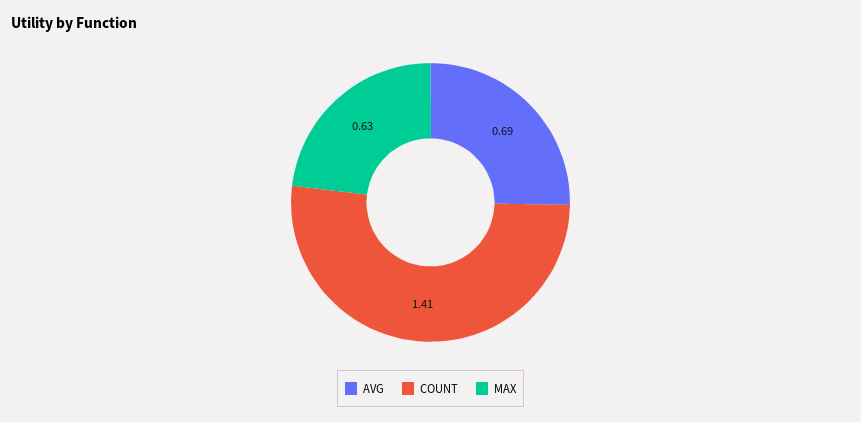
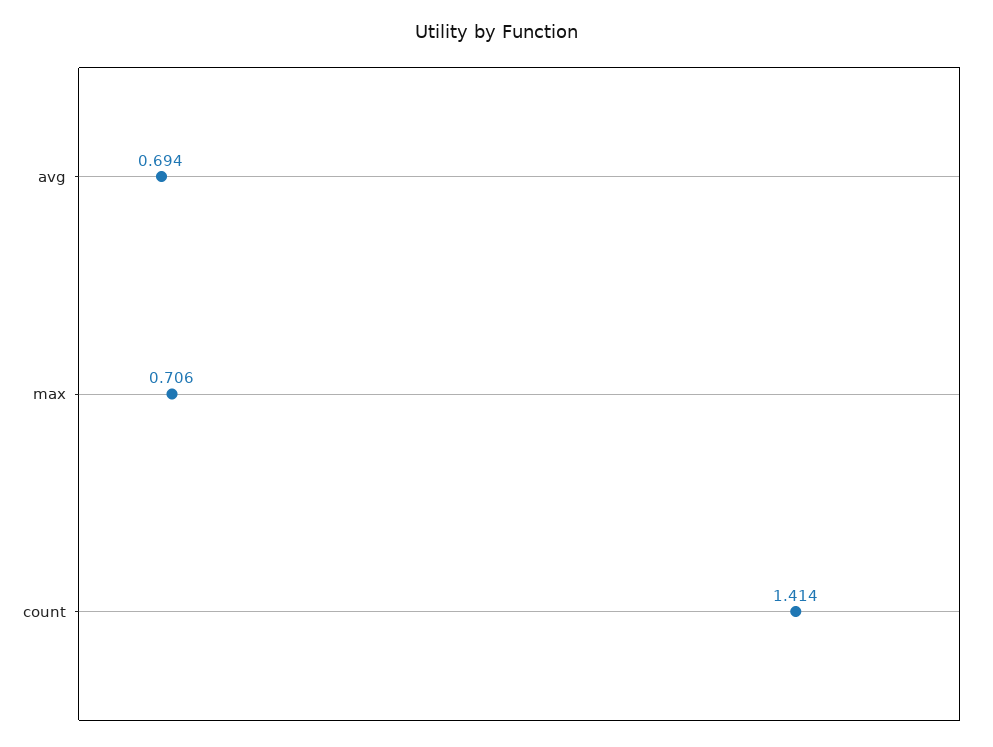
  {
    "AVG": 0.694,
    "COUNT": 1.414,
-   "MAX": 0.63
+   "MAX": 0.706
  }

